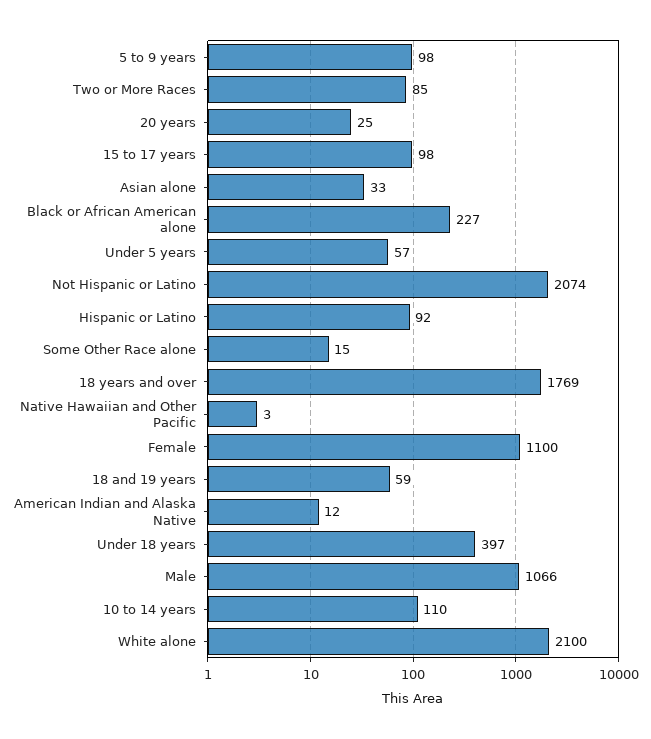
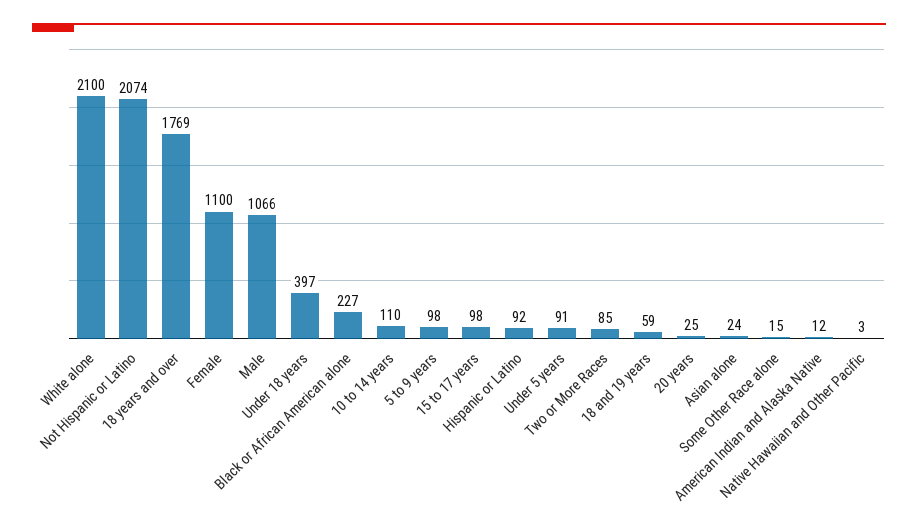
  {
    "5 to 9 years": 98,
    "Two or More Races": 85,
    "20 years": 25,
    "15 to 17 years": 98,
-   "Asian alone": 33,
+   "Asian alone": 24,
    "Black or African American alone": 227,
-   "Under 5 years": 57,
+   "Under 5 years": 91,
    "Not Hispanic or Latino": 2074,
    "Hispanic or Latino": 92,
    "Some Other Race alone": 15,
    "18 years and over": 1769,
    "Native Hawaiian and Other Pacific": 3,
    "Female": 1100,
    "18 and 19 years": 59,
    "American Indian and Alaska Native": 12,
    "Under 18 years": 397,
    "Male": 1066,
    "10 to 14 years": 110,
    "White alone": 2100
  }

